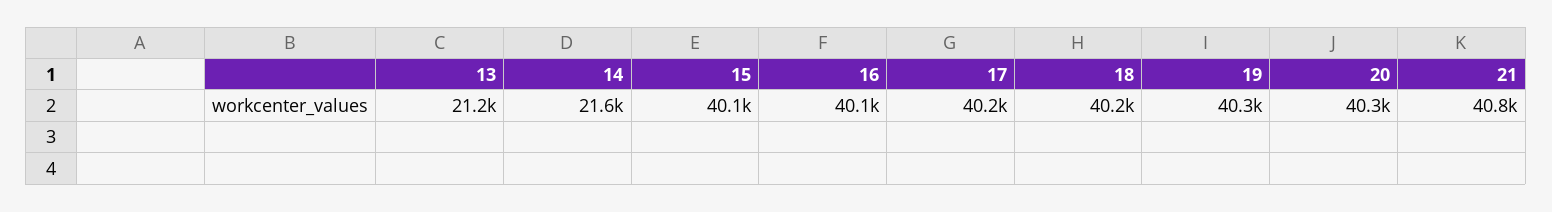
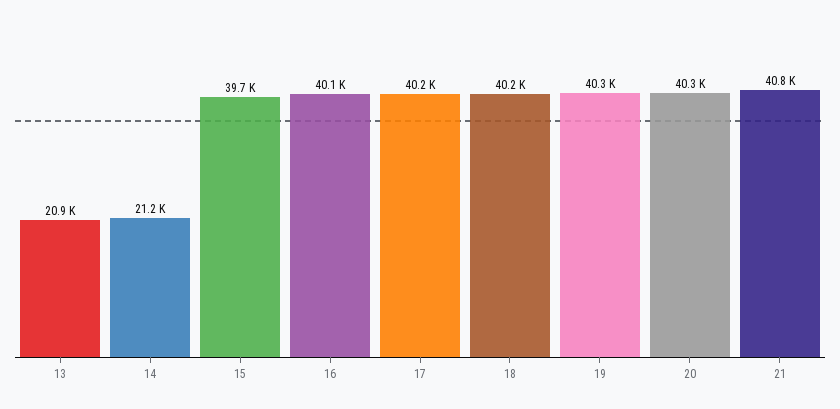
  {
-   "13": 21200,
+   "13": 20900,
-   "14": 21600,
+   "14": 21200,
-   "15": 40100,
+   "15": 39700,
    "16": 40100,
    "17": 40200,
    "18": 40200,
    "19": 40300,
    "20": 40300,
    "21": 40800
  }

